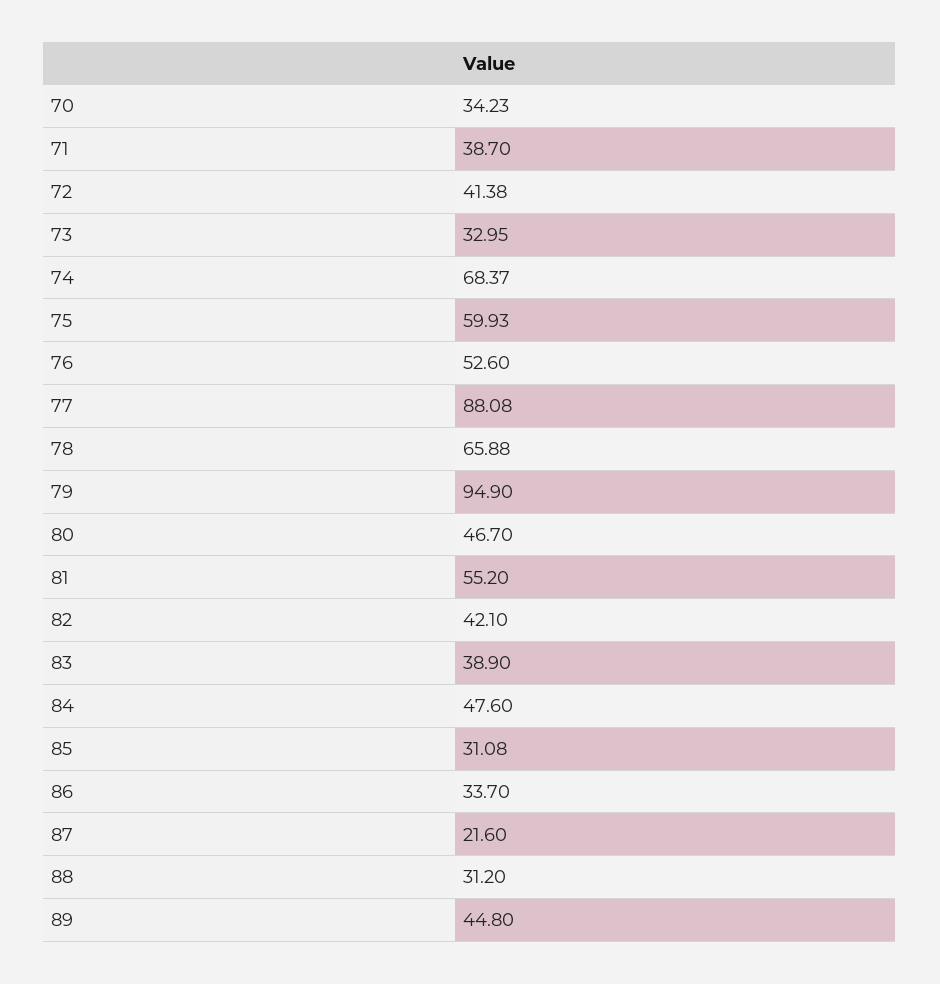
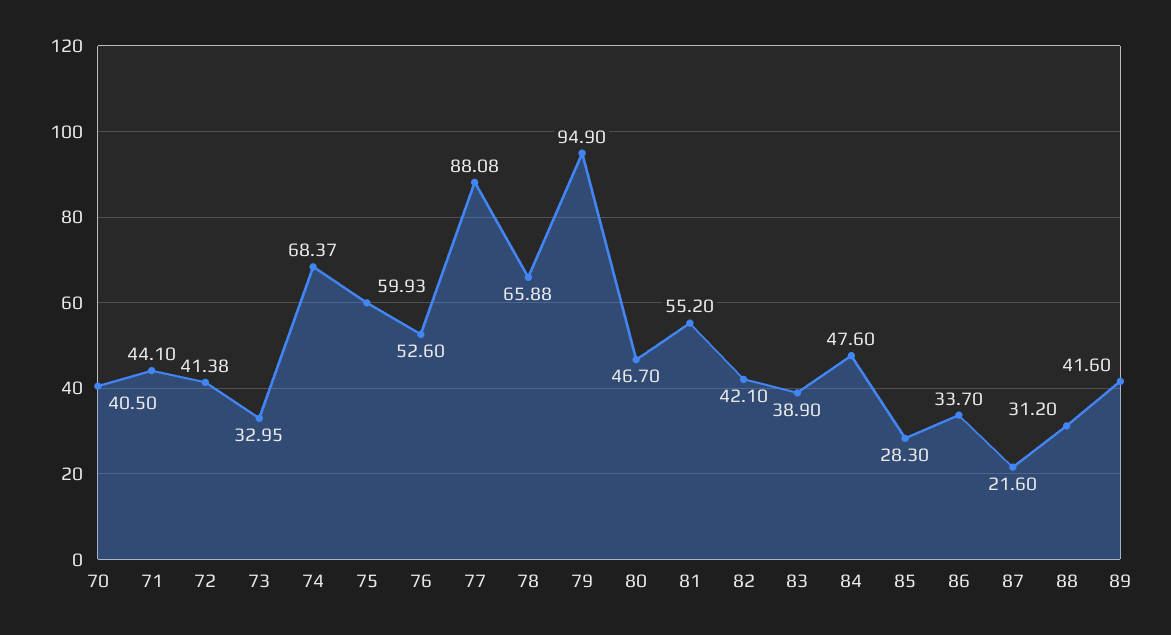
  {
-   "70": 34.23,
+   "70": 40.5,
-   "71": 38.7,
+   "71": 44.1,
    "72": 41.38,
    "73": 32.95,
    "74": 68.37,
    "75": 59.93,
    "76": 52.6,
    "77": 88.08,
    "78": 65.88,
    "79": 94.9,
    "80": 46.7,
    "81": 55.2,
    "82": 42.1,
    "83": 38.9,
    "84": 47.6,
-   "85": 31.08,
+   "85": 28.3,
    "86": 33.7,
    "87": 21.6,
    "88": 31.2,
-   "89": 44.8
+   "89": 41.6
  }

